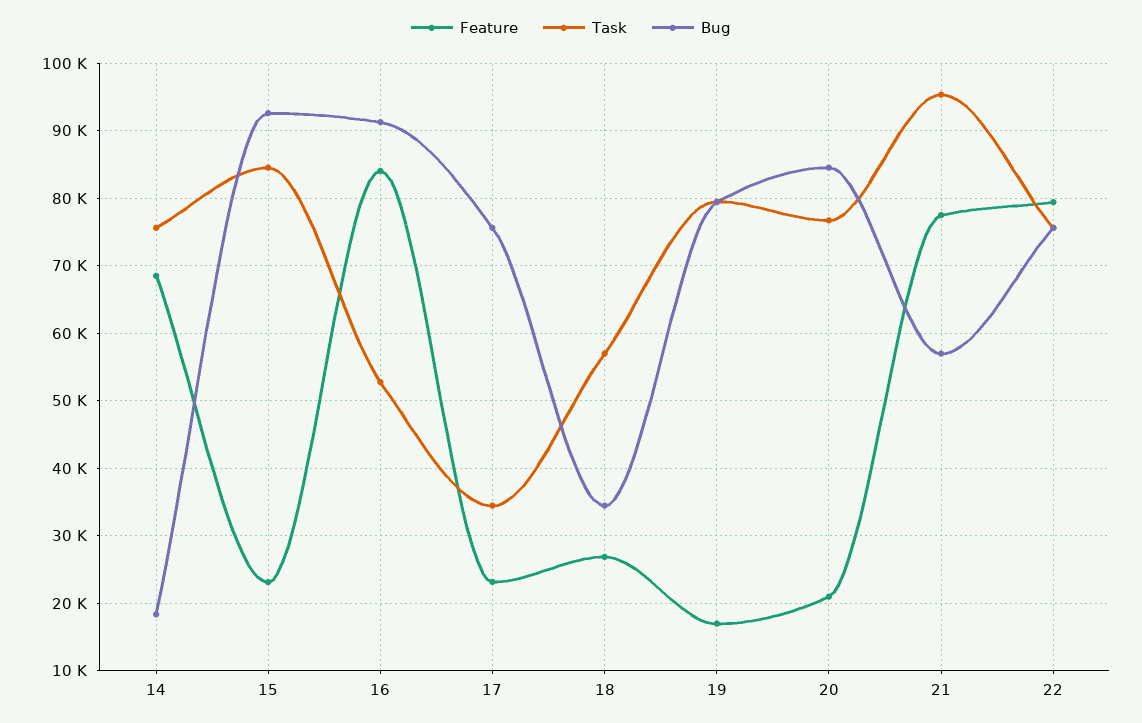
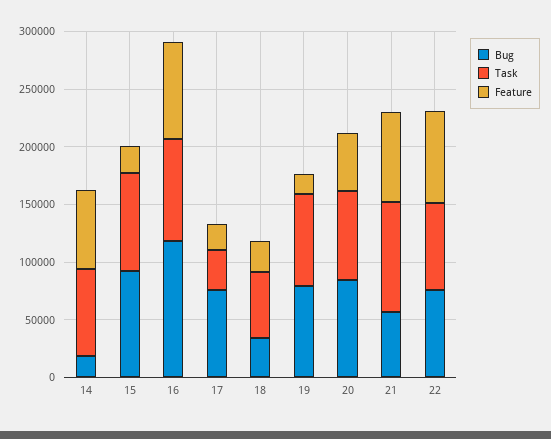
  {
    "Feature": {
      "14": 68000,
      "15": 23000,
      "16": 84000,
      "17": 23000,
      "18": 27000,
      "19": 17000,
-     "20": 21000,
+     "20": 50000,
      "21": 77000,
      "22": 79000
    },
    "Task": {
      "14": 76000,
      "15": 85000,
-     "16": 53000,
+     "16": 90000,
      "17": 34000,
      "18": 57000,
      "19": 80000,
      "20": 77000,
      "21": 95000,
      "22": 76000
    },
    "Bug": {
      "14": 18000,
      "15": 93000,
-     "16": 91000,
+     "16": 120000,
      "17": 76000,
      "18": 34000,
      "19": 79000,
      "20": 85000,
      "21": 57000,
      "22": 76000
    }
  }

